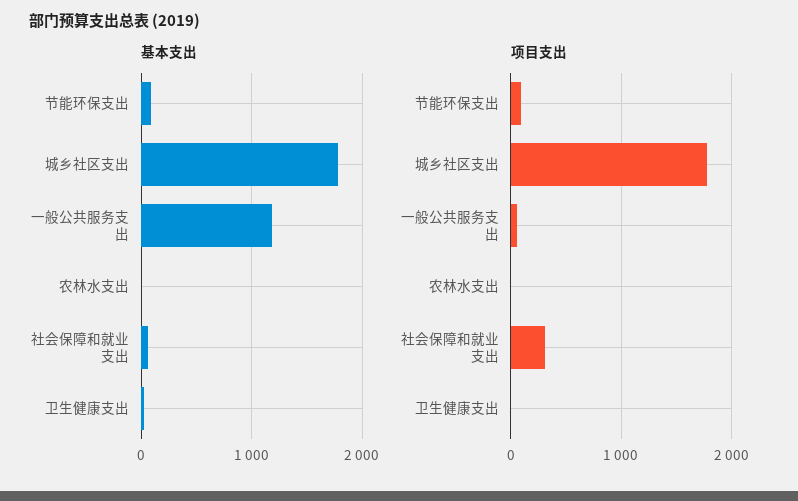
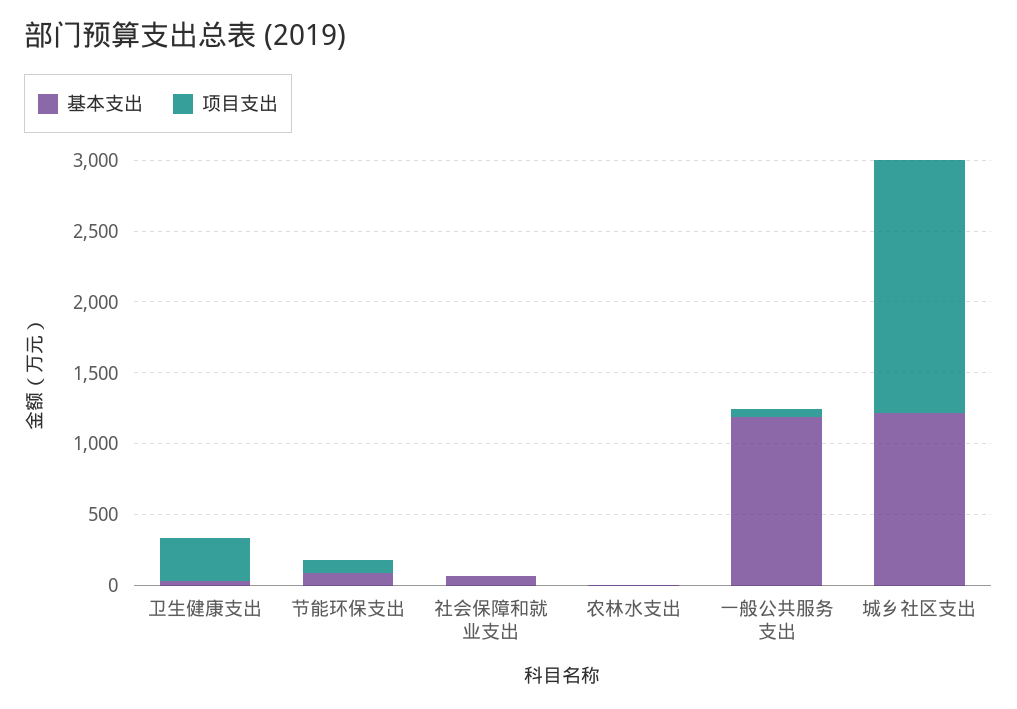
  {
    "基本支出": {
      "节能环保支出": 100,
-     "城乡社区支出": 1800,
+     "城乡社区支出": 1200,
      "一般公共服务支出": 1200,
      "农林水支出": 0,
      "社会保障和就业支出": 100,
      "卫生健康支出": 0
    },
    "项目支出": {
      "节能环保支出": 100,
      "城乡社区支出": 1800,
      "一般公共服务支出": 100,
      "农林水支出": 0,
-     "社会保障和就业支出": 300,
+     "社会保障和就业支出": 0,
-     "卫生健康支出": 0
+     "卫生健康支出": 300
    }
  }

